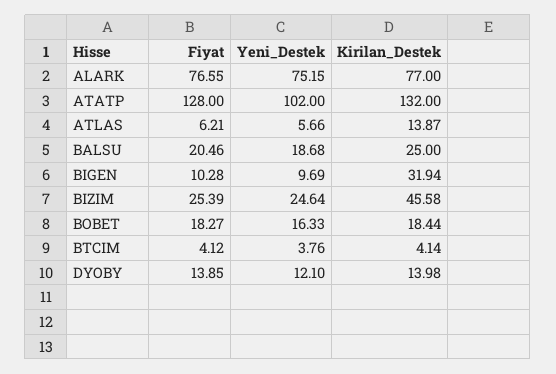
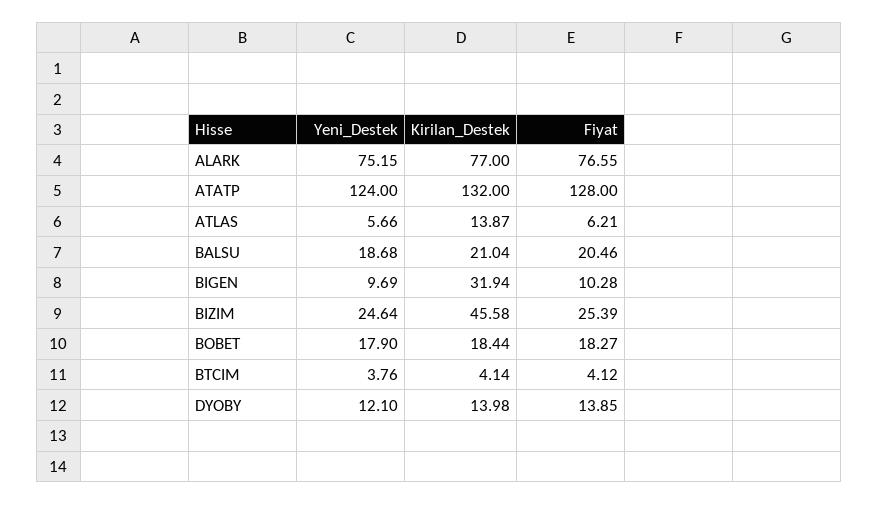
  {
    "Fiyat": {
      "ALARK": 76.55,
      "ATATP": 128,
      "ATLAS": 6.21,
      "BALSU": 20.46,
      "BIGEN": 10.28,
      "BIZIM": 25.39,
      "BOBET": 18.27,
      "BTCIM": 4.12,
      "DYOBY": 13.85
    },
    "Yeni_Destek": {
      "ALARK": 75.15,
-     "ATATP": 102,
+     "ATATP": 124,
      "ATLAS": 5.66,
      "BALSU": 18.68,
      "BIGEN": 9.69,
      "BIZIM": 24.64,
-     "BOBET": 16.33,
+     "BOBET": 17.9,
      "BTCIM": 3.76,
      "DYOBY": 12.1
    },
    "Kirilan_Destek": {
      "ALARK": 77,
      "ATATP": 132,
      "ATLAS": 13.87,
-     "BALSU": 25,
+     "BALSU": 21.04,
      "BIGEN": 31.94,
      "BIZIM": 45.58,
      "BOBET": 18.44,
      "BTCIM": 4.14,
      "DYOBY": 13.98
    }
  }

